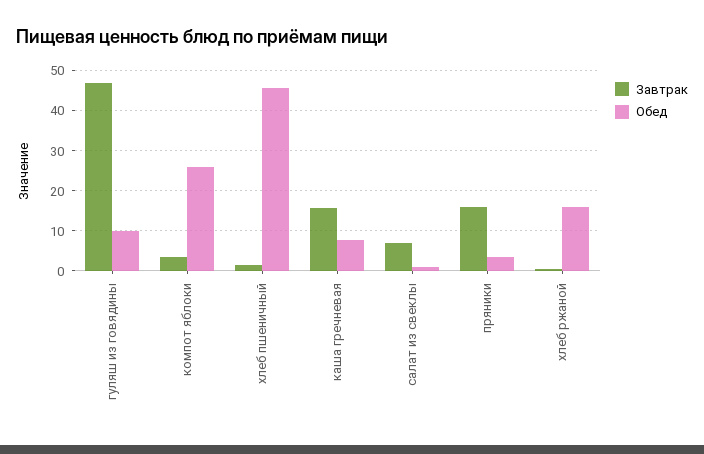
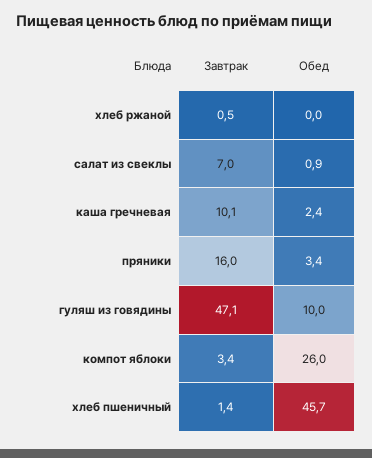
  {
    "Завтрак": {
      "гуляш из говядины": 47.1,
      "компот яблоки": 3.4,
      "хлеб пшеничный": 1.4,
-     "каша гречневая": 16,
+     "каша гречневая": 10.1,
      "салат из свеклы": 7,
      "пряники": 16,
      "хлеб ржаной": 0.5
    },
    "Обед": {
      "гуляш из говядины": 10,
      "компот яблоки": 26,
      "хлеб пшеничный": 45.7,
-     "каша гречневая": 8,
+     "каша гречневая": 2.4,
      "салат из свеклы": 0.9,
      "пряники": 3.4,
-     "хлеб ржаной": 16
+     "хлеб ржаной": 0
    }
  }

